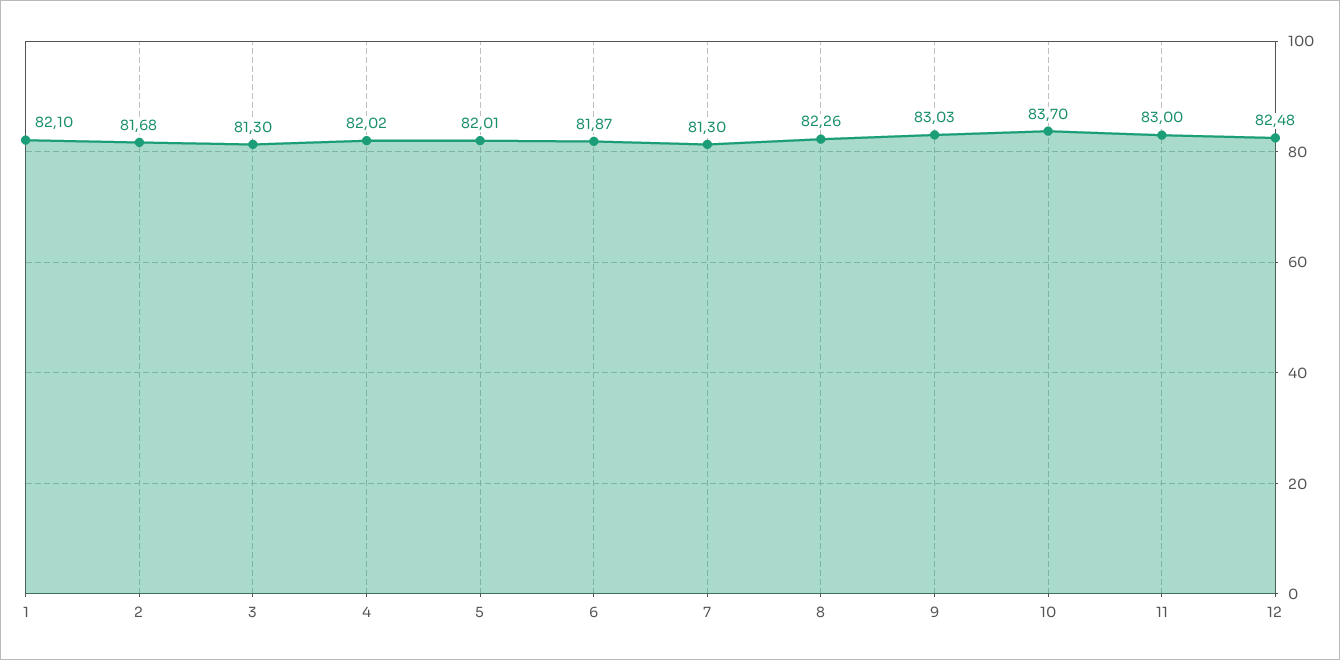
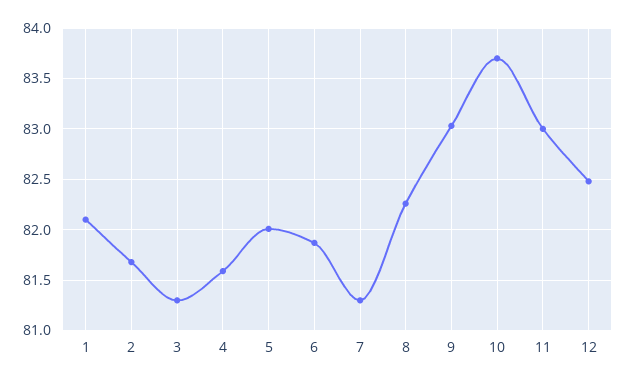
  {
    "1": 82.1,
    "2": 81.68,
    "3": 81.3,
-   "4": 82.02,
+   "4": 81.6,
    "5": 82.01,
    "6": 81.87,
    "7": 81.3,
    "8": 82.26,
    "9": 83.03,
    "10": 83.7,
    "11": 83,
    "12": 82.48
  }

